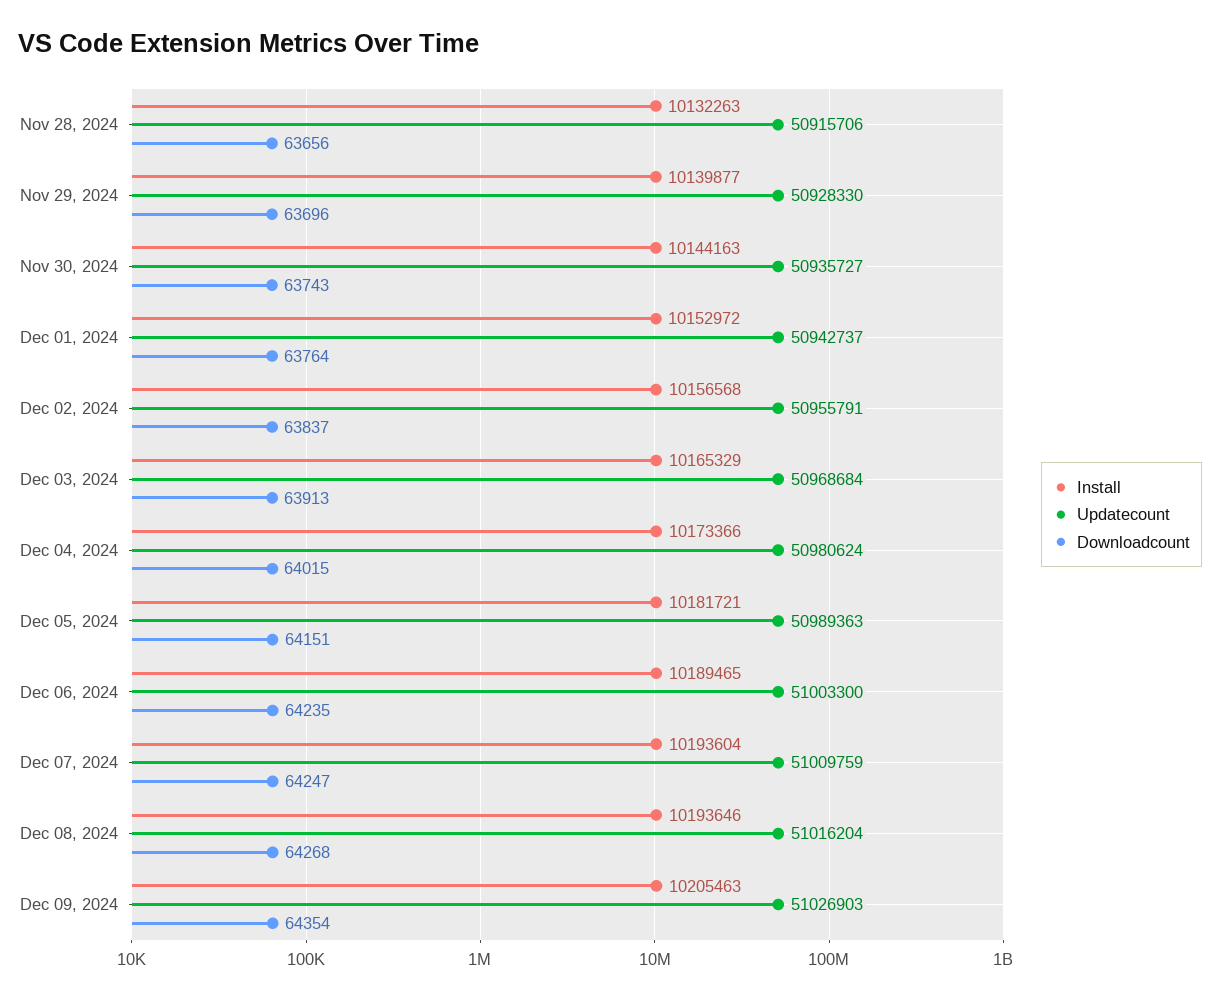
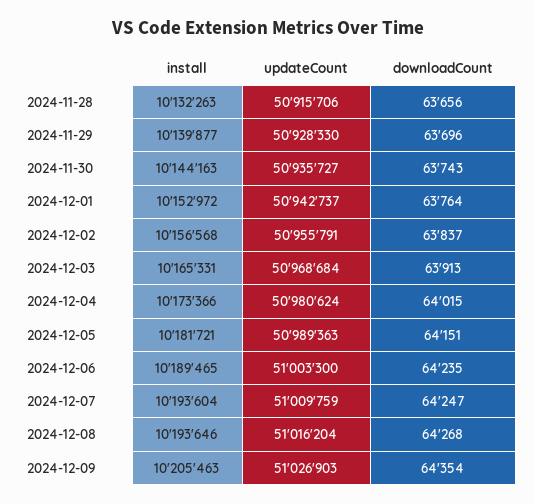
  {
    "Install": {
      "Nov 28, 2024": 10132263,
      "Nov 29, 2024": 10139877,
      "Nov 30, 2024": 10144163,
      "Dec 01, 2024": 10152972,
      "Dec 02, 2024": 10156568,
-     "Dec 03, 2024": 10165329,
+     "Dec 03, 2024": 10165331,
      "Dec 04, 2024": 10173366,
      "Dec 05, 2024": 10181721,
      "Dec 06, 2024": 10189465,
      "Dec 07, 2024": 10193604,
      "Dec 08, 2024": 10193646,
      "Dec 09, 2024": 10205463
    },
    "Updatecount": {
      "Nov 28, 2024": 50915706,
      "Nov 29, 2024": 50928330,
      "Nov 30, 2024": 50935727,
      "Dec 01, 2024": 50942737,
      "Dec 02, 2024": 50955791,
      "Dec 03, 2024": 50968684,
      "Dec 04, 2024": 50980624,
      "Dec 05, 2024": 50989363,
      "Dec 06, 2024": 51003300,
      "Dec 07, 2024": 51009759,
      "Dec 08, 2024": 51016204,
      "Dec 09, 2024": 51026903
    },
    "Downloadcount": {
      "Nov 28, 2024": 63656,
      "Nov 29, 2024": 63696,
      "Nov 30, 2024": 63743,
      "Dec 01, 2024": 63764,
      "Dec 02, 2024": 63837,
      "Dec 03, 2024": 63913,
      "Dec 04, 2024": 64015,
      "Dec 05, 2024": 64151,
      "Dec 06, 2024": 64235,
      "Dec 07, 2024": 64247,
      "Dec 08, 2024": 64268,
      "Dec 09, 2024": 64354
    }
  }

